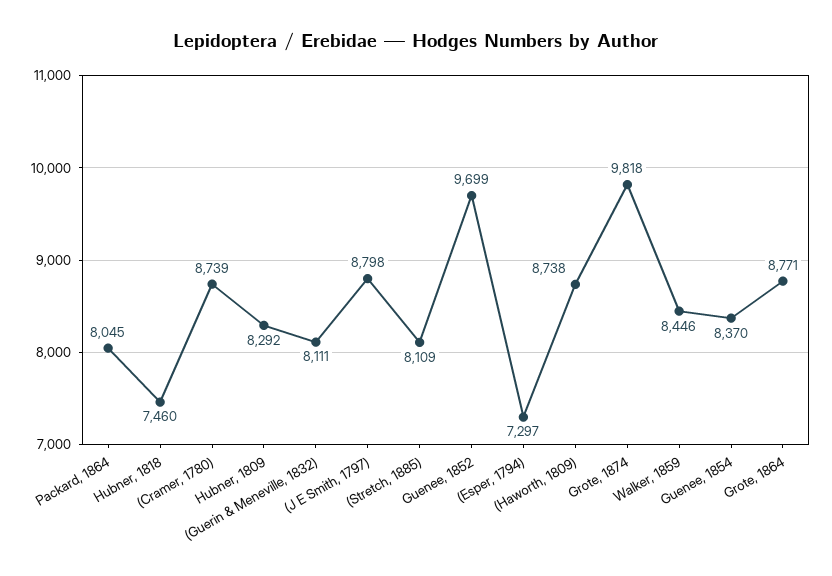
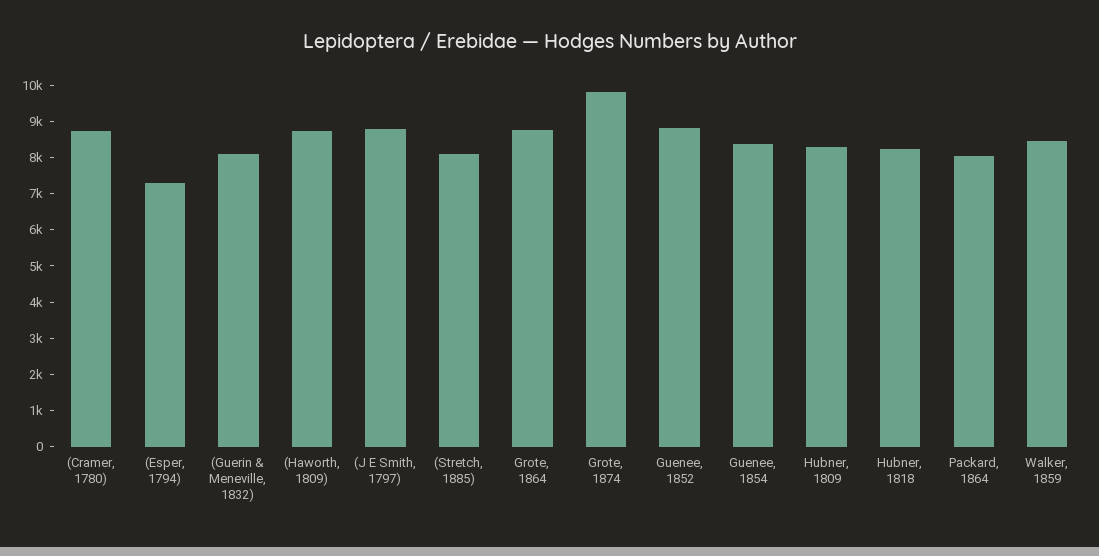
  {
    "Packard, 1864": 8045,
-   "Hubner, 1818": 7460,
+   "Hubner, 1818": 8250,
    "(Cramer, 1780)": 8739,
    "Hubner, 1809": 8292,
    "(Guerin & Meneville, 1832)": 8111,
    "(J E Smith, 1797)": 8798,
    "(Stretch, 1885)": 8109,
-   "Guenee, 1852": 9699,
+   "Guenee, 1852": 8750,
    "(Esper, 1794)": 7297,
    "(Haworth, 1809)": 8738,
    "Grote, 1874": 9818,
    "Walker, 1859": 8446,
    "Guenee, 1854": 8370,
    "Grote, 1864": 8771
  }

